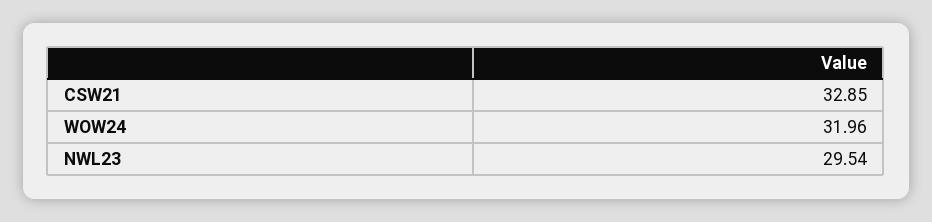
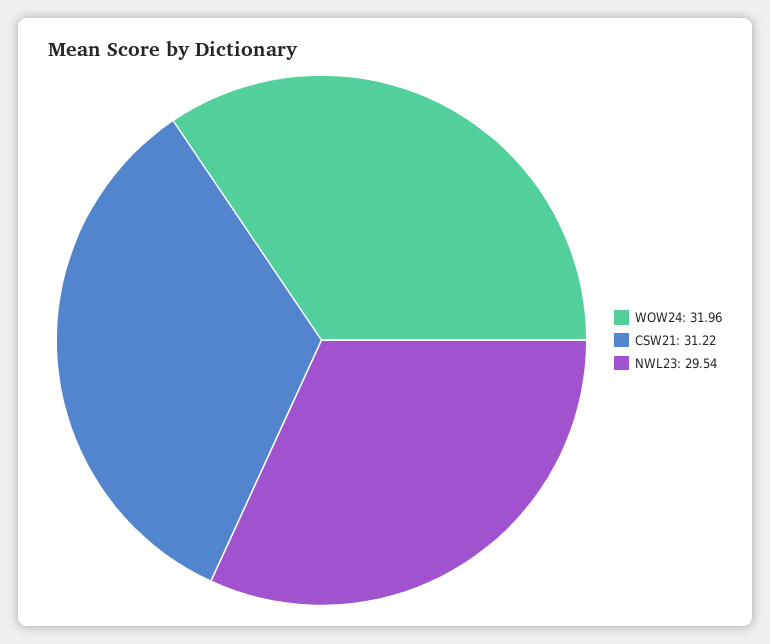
  {
-   "CSW21": 32.85,
+   "CSW21": 31.22,
    "WOW24": 31.96,
    "NWL23": 29.54
  }

